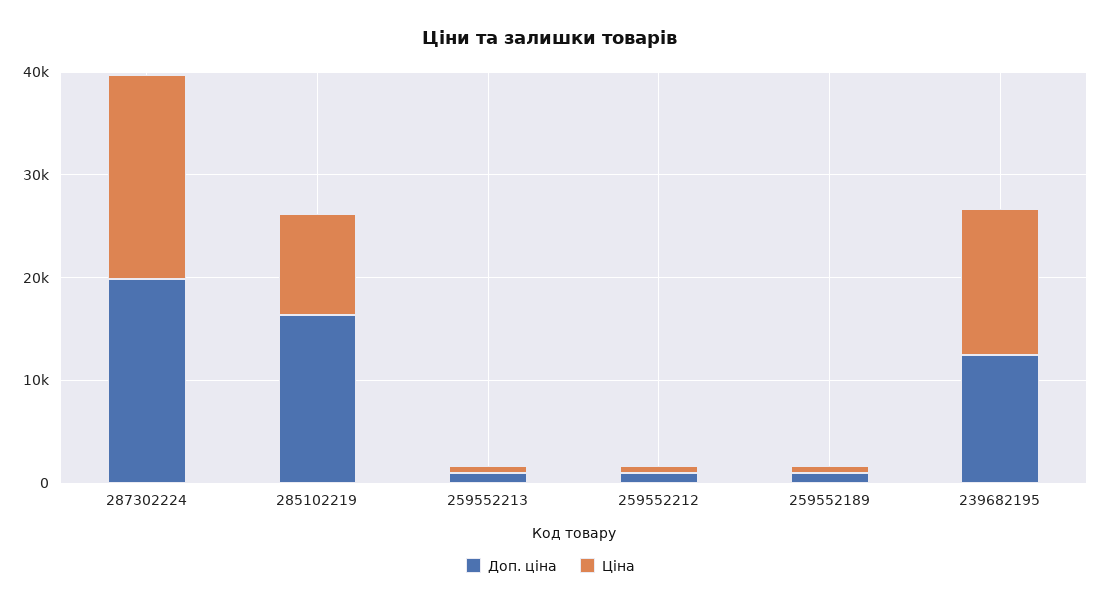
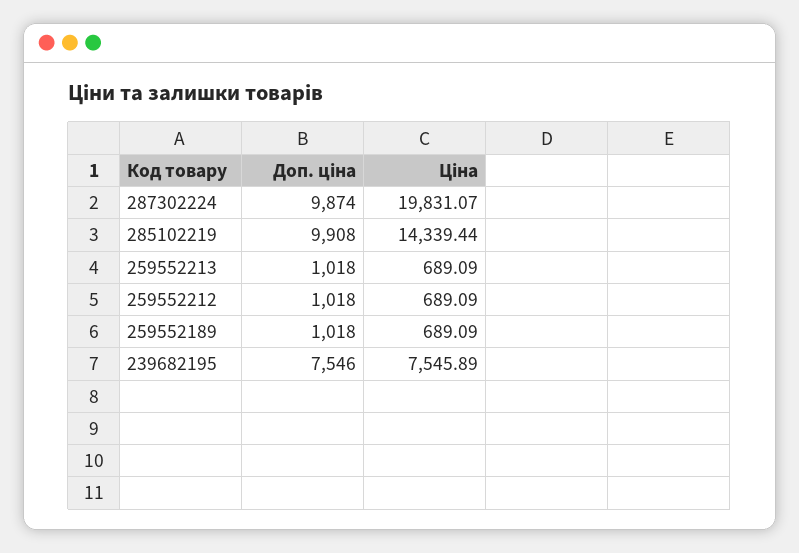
  {
    "Доп. ціна": {
-     "287302224": 20000,
+     "287302224": 9874,
-     "285102219": 16000,
+     "285102219": 9908,
      "259552213": 1018,
      "259552212": 1018,
      "259552189": 1018,
-     "239682195": 12000
+     "239682195": 7546
    },
    "Ціна": {
      "287302224": 19831.07,
-     "285102219": 10000,
+     "285102219": 14339.44,
      "259552213": 689.09,
      "259552212": 689.09,
      "259552189": 689.09,
-     "239682195": 14000
+     "239682195": 7545.89
    }
  }

